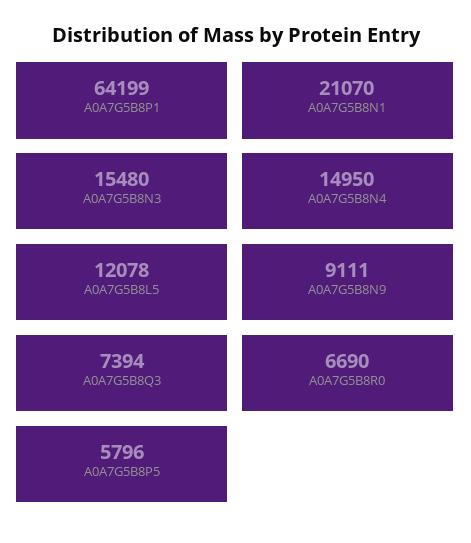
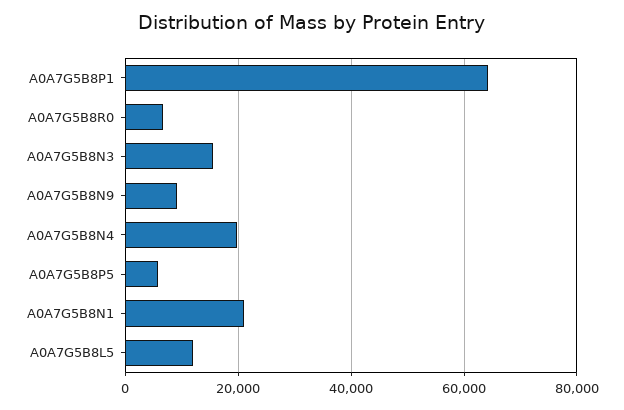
  {
    "A0A7G5B8P1": 64199,
    "A0A7G5B8N1": 21070,
    "A0A7G5B8N3": 15480,
-   "A0A7G5B8N4": 14950,
+   "A0A7G5B8N4": 20000,
    "A0A7G5B8L5": 12078,
    "A0A7G5B8N9": 9111,
-   "A0A7G5B8Q3": 7394,
    "A0A7G5B8R0": 6690,
    "A0A7G5B8P5": 5796
  }

